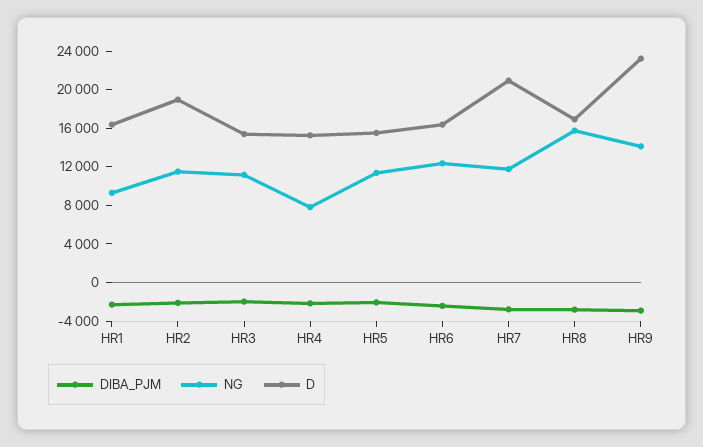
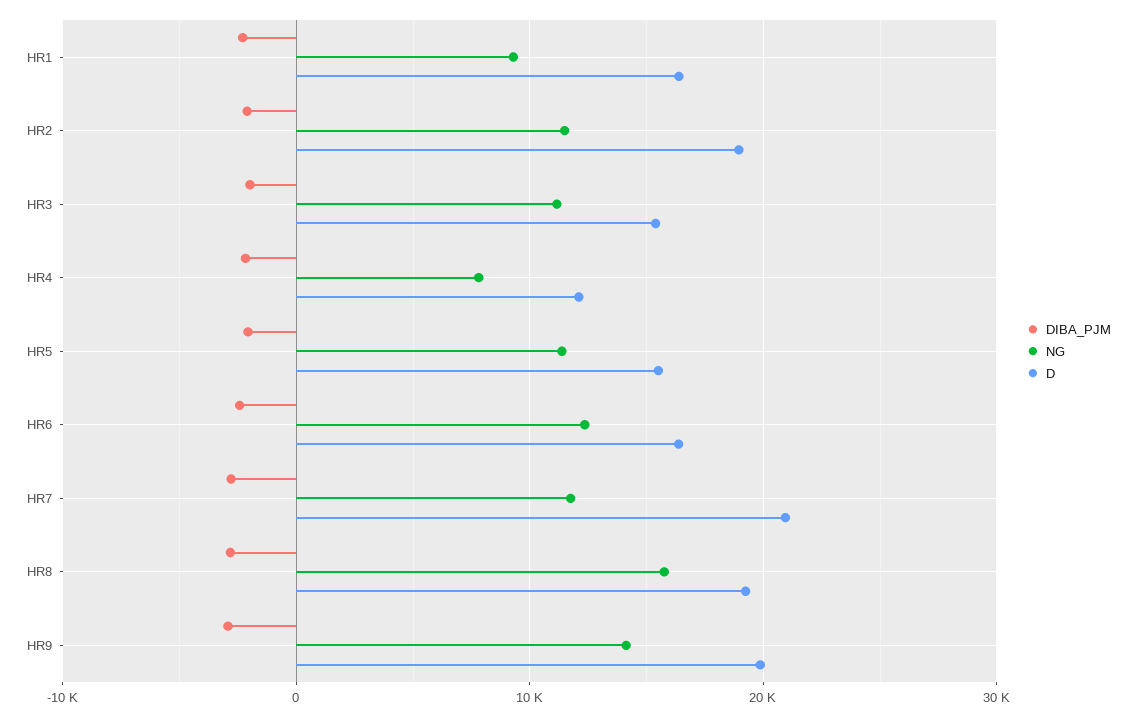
  {
    "DIBA_PJM": {
      "HR1": -2000,
      "HR2": -2000,
      "HR3": -2000,
      "HR4": -2000,
      "HR5": -2000,
      "HR6": -2000,
      "HR7": -3000,
      "HR8": -3000,
      "HR9": -3000
    },
    "NG": {
      "HR1": 9000,
      "HR2": 11000,
      "HR3": 11000,
      "HR4": 8000,
      "HR5": 11000,
      "HR6": 12000,
      "HR7": 12000,
      "HR8": 16000,
      "HR9": 14000
    },
    "D": {
      "HR1": 16000,
      "HR2": 19000,
      "HR3": 15000,
-     "HR4": 15000,
+     "HR4": 12000,
      "HR5": 16000,
      "HR6": 16000,
      "HR7": 21000,
-     "HR8": 17000,
+     "HR8": 19000,
-     "HR9": 23000
+     "HR9": 20000
    }
  }

